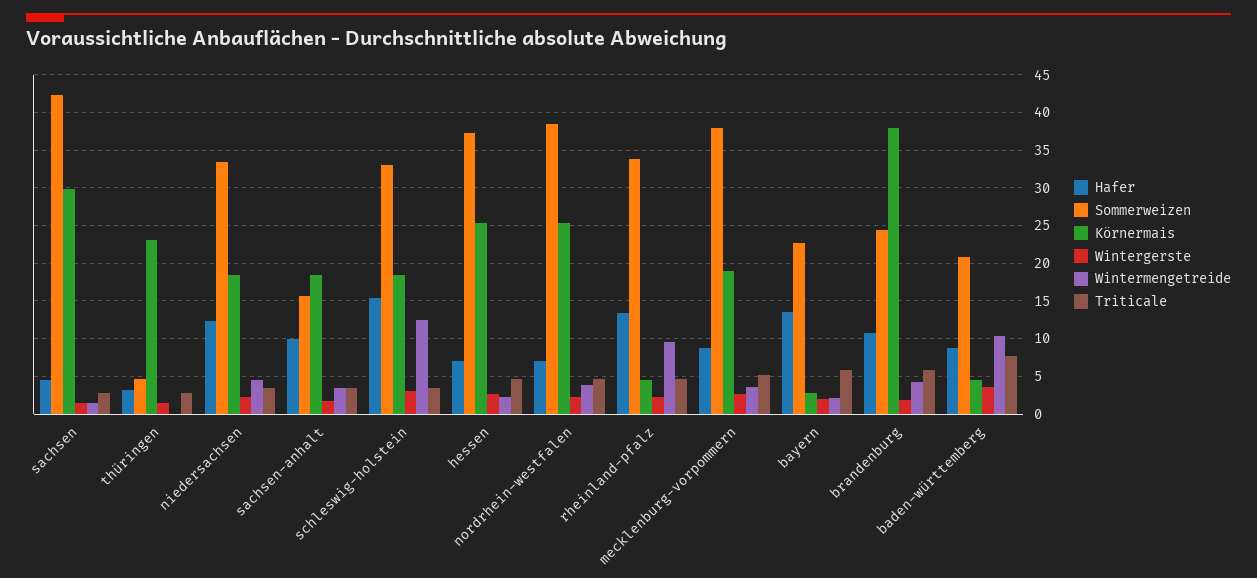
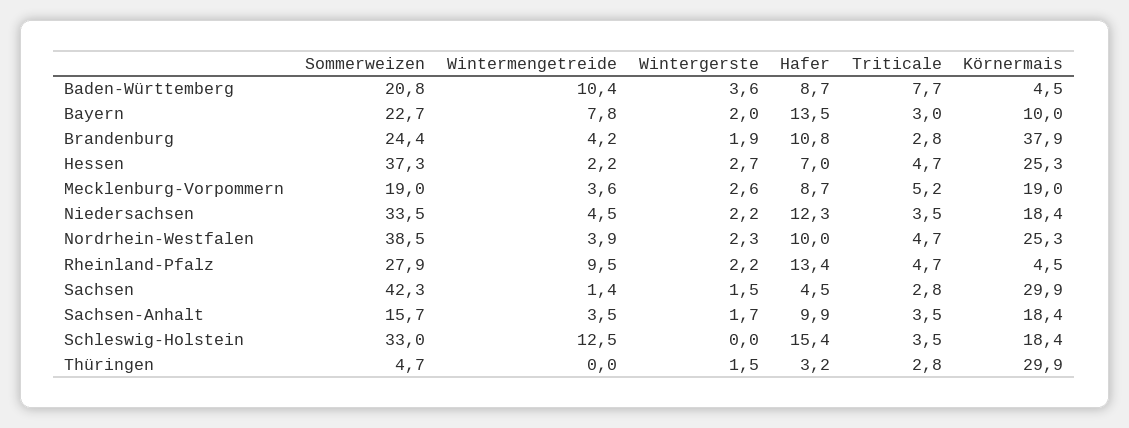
  {
    "Hafer": {
      "sachsen": 4.5,
      "thüringen": 3.2,
      "niedersachsen": 12.3,
      "sachsen-anhalt": 9.9,
      "schleswig-holstein": 15.4,
      "hessen": 7,
-     "nordrhein-westfalen": 7,
+     "nordrhein-westfalen": 10,
      "rheinland-pfalz": 13.4,
      "mecklenburg-vorpommern": 8.7,
      "bayern": 13.5,
      "brandenburg": 10.8,
      "baden-württemberg": 8.7
    },
    "Sommerweizen": {
      "sachsen": 42.3,
      "thüringen": 4.7,
      "niedersachsen": 33.5,
      "sachsen-anhalt": 15.7,
      "schleswig-holstein": 33,
      "hessen": 37.3,
      "nordrhein-westfalen": 38.5,
-     "rheinland-pfalz": 34,
+     "rheinland-pfalz": 27.9,
-     "mecklenburg-vorpommern": 38,
+     "mecklenburg-vorpommern": 19,
      "bayern": 22.7,
      "brandenburg": 24.4,
      "baden-württemberg": 20.8
    },
    "Körnermais": {
      "sachsen": 29.9,
-     "thüringen": 23,
+     "thüringen": 29.9,
      "niedersachsen": 18.4,
      "sachsen-anhalt": 18.4,
      "schleswig-holstein": 18.4,
      "hessen": 25.3,
      "nordrhein-westfalen": 25.3,
      "rheinland-pfalz": 4.5,
      "mecklenburg-vorpommern": 19,
-     "bayern": 3,
+     "bayern": 10,
      "brandenburg": 37.9,
      "baden-württemberg": 4.5
    },
    "Wintergerste": {
      "sachsen": 1.5,
      "thüringen": 1.5,
      "niedersachsen": 2.2,
      "sachsen-anhalt": 1.7,
-     "schleswig-holstein": 3,
+     "schleswig-holstein": 0,
      "hessen": 2.7,
      "nordrhein-westfalen": 2.3,
      "rheinland-pfalz": 2.2,
      "mecklenburg-vorpommern": 2.6,
      "bayern": 2,
      "brandenburg": 1.9,
      "baden-württemberg": 3.6
    },
    "Wintermengetreide": {
      "sachsen": 1.4,
      "thüringen": 0,
      "niedersachsen": 4.5,
      "sachsen-anhalt": 3.5,
      "schleswig-holstein": 12.5,
      "hessen": 2.2,
      "nordrhein-westfalen": 3.9,
      "rheinland-pfalz": 9.5,
      "mecklenburg-vorpommern": 3.6,
-     "bayern": 2,
+     "bayern": 7.8,
      "brandenburg": 4.2,
      "baden-württemberg": 10.4
    },
    "Triticale": {
      "sachsen": 2.8,
      "thüringen": 2.8,
      "niedersachsen": 3.5,
      "sachsen-anhalt": 3.5,
      "schleswig-holstein": 3.5,
      "hessen": 4.7,
      "nordrhein-westfalen": 4.7,
      "rheinland-pfalz": 4.7,
      "mecklenburg-vorpommern": 5.2,
-     "bayern": 6,
+     "bayern": 3,
-     "brandenburg": 6,
+     "brandenburg": 2.8,
      "baden-württemberg": 7.7
    }
  }

